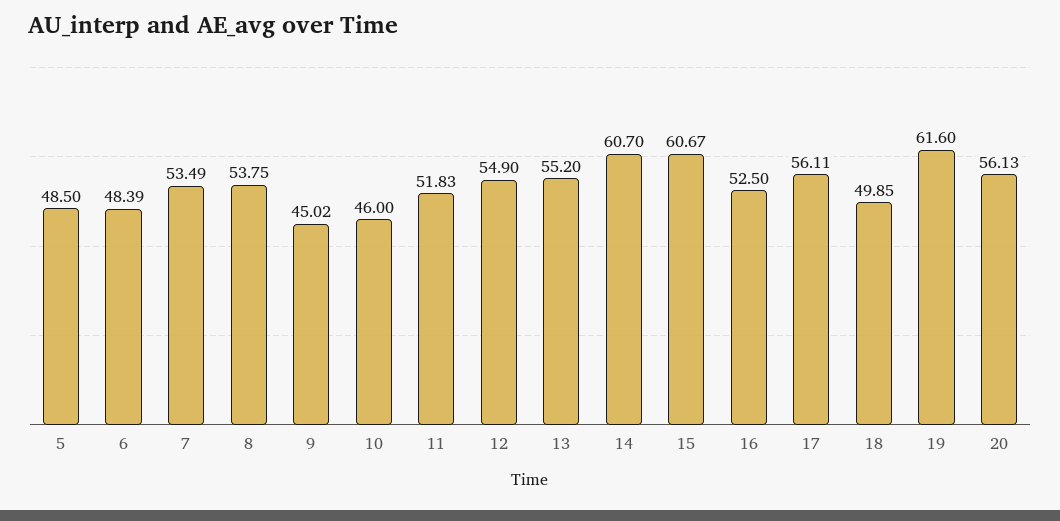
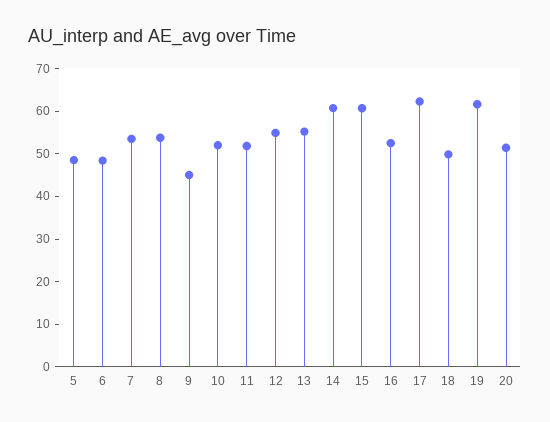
  {
    "5": 48.5,
    "6": 48.39,
    "7": 53.49,
    "8": 53.75,
    "9": 45.02,
-   "10": 46,
+   "10": 52,
    "11": 51.83,
    "12": 54.9,
    "13": 55.2,
    "14": 60.7,
    "15": 60.67,
    "16": 52.5,
-   "17": 56.11,
+   "17": 62,
    "18": 49.85,
    "19": 61.6,
-   "20": 56.13
+   "20": 52
  }

